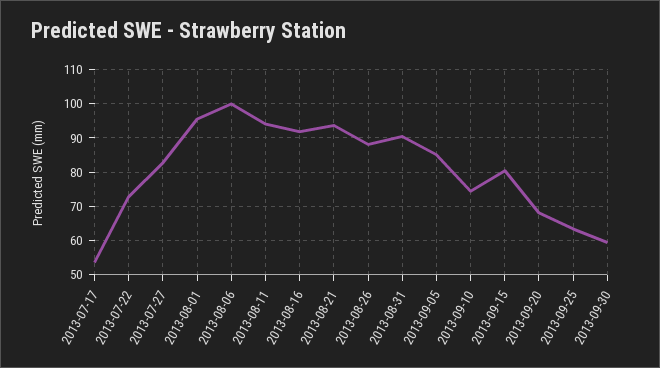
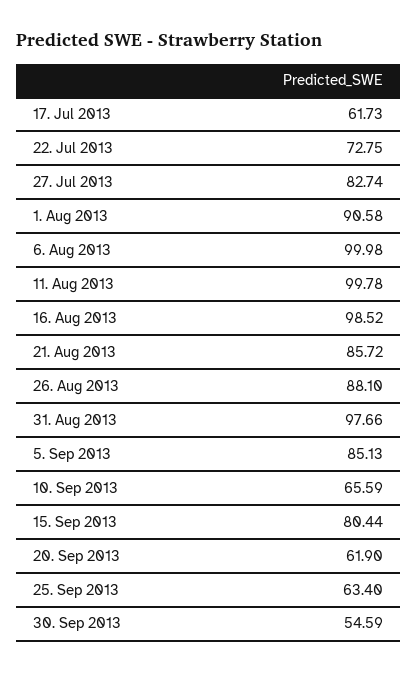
  {
-   "2013-07-17": 54,
+   "2013-07-17": 61.73,
    "2013-07-22": 72.75,
    "2013-07-27": 82.74,
-   "2013-08-01": 96,
+   "2013-08-01": 90.58,
    "2013-08-06": 99.98,
-   "2013-08-11": 94,
+   "2013-08-11": 99.78,
-   "2013-08-16": 92,
+   "2013-08-16": 98.52,
-   "2013-08-21": 94,
+   "2013-08-21": 85.72,
    "2013-08-26": 88.1,
-   "2013-08-31": 90,
+   "2013-08-31": 97.66,
    "2013-09-05": 85.13,
-   "2013-09-10": 74,
+   "2013-09-10": 65.59,
    "2013-09-15": 80.44,
-   "2013-09-20": 68,
+   "2013-09-20": 61.9,
    "2013-09-25": 63.4,
-   "2013-09-30": 60
+   "2013-09-30": 54.59
  }

